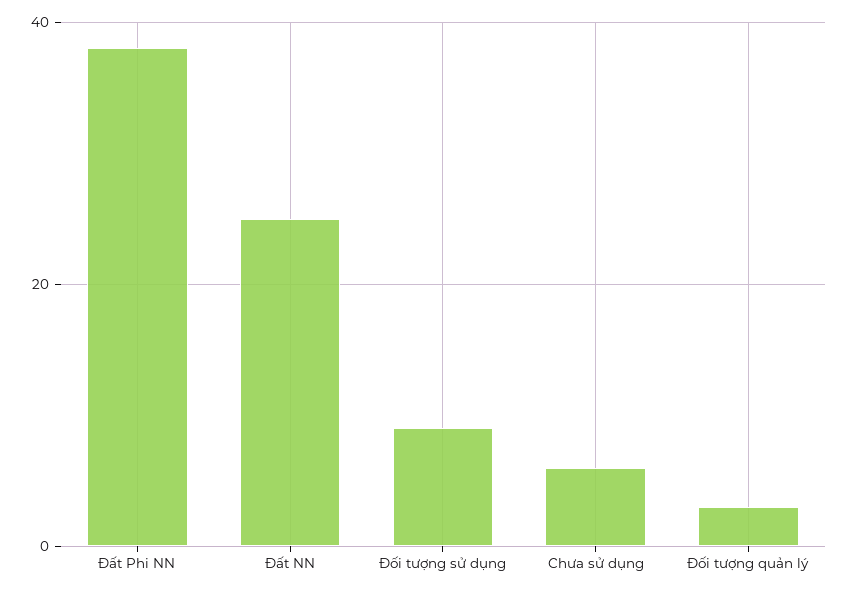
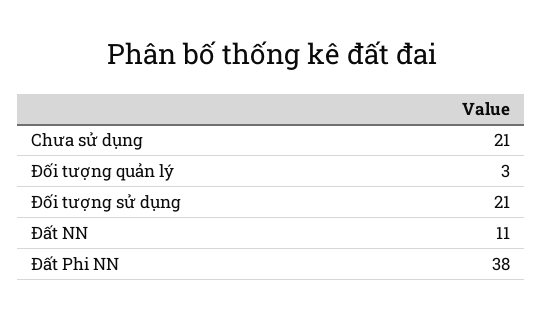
  {
    "Đất Phi NN": 38,
-   "Đất NN": 25,
+   "Đất NN": 11,
-   "Đối tượng sử dụng": 10,
+   "Đối tượng sử dụng": 21,
-   "Chưa sử dụng": 5,
+   "Chưa sử dụng": 21,
    "Đối tượng quản lý": 3
  }

